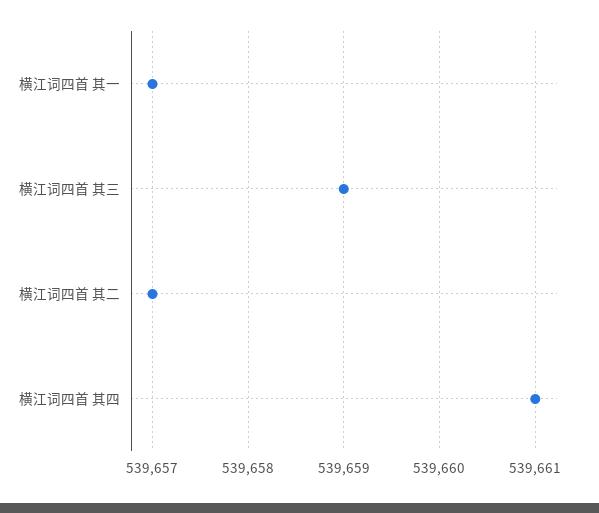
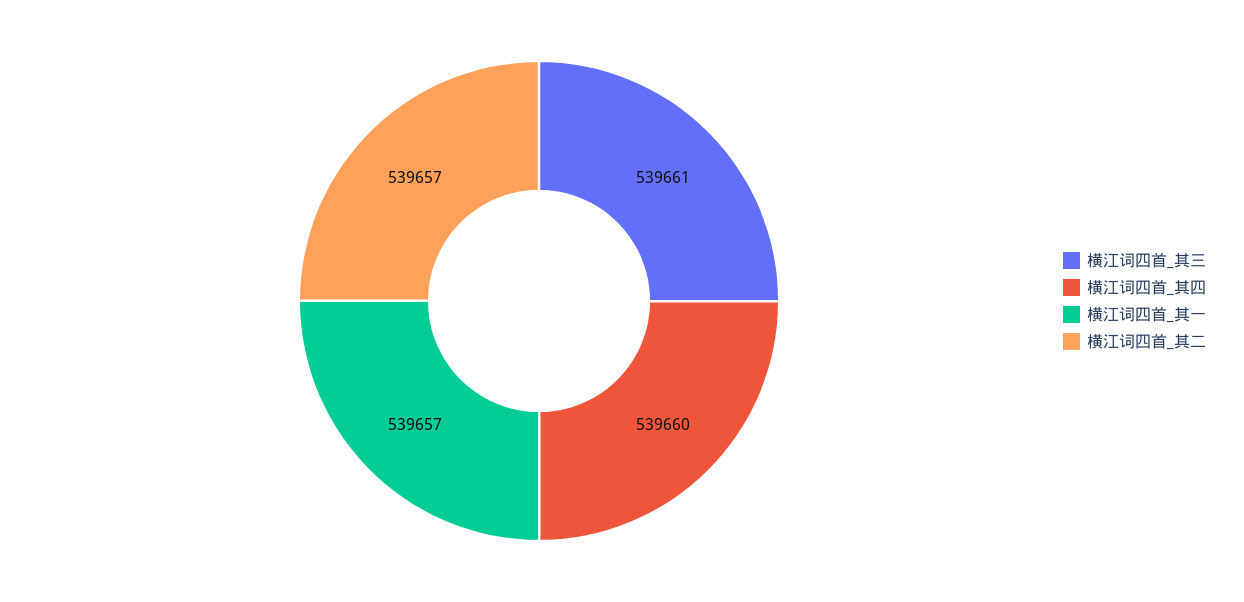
  {
    "横江词四首 其一": 539657,
-   "横江词四首 其三": 539659,
+   "横江词四首 其三": 539661,
    "横江词四首 其二": 539657,
-   "横江词四首 其四": 539661
+   "横江词四首 其四": 539660
  }

